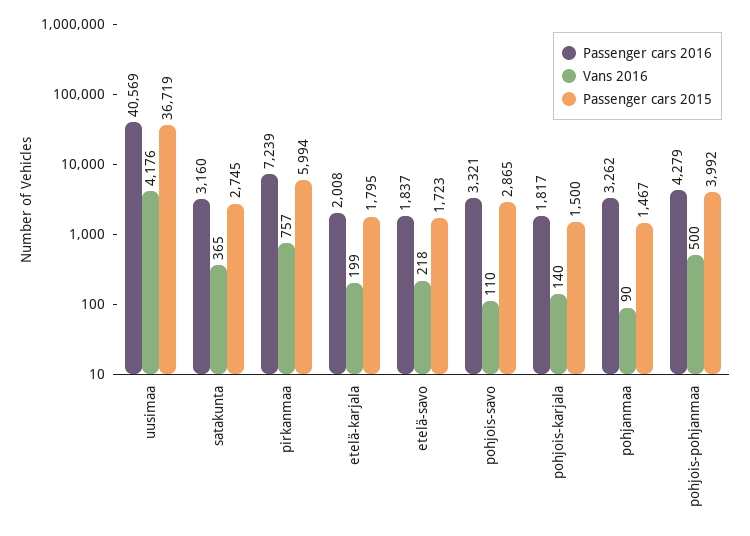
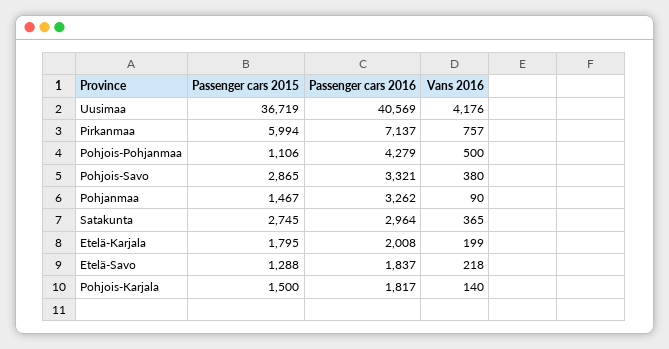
  {
    "Passenger cars 2016": {
      "uusimaa": 40569,
-     "satakunta": 3160,
+     "satakunta": 2964,
-     "pirkanmaa": 7239,
+     "pirkanmaa": 7137,
      "etelä-karjala": 2008,
      "etelä-savo": 1837,
      "pohjois-savo": 3321,
      "pohjois-karjala": 1817,
      "pohjanmaa": 3262,
      "pohjois-pohjanmaa": 4279
    },
    "Vans 2016": {
      "uusimaa": 4176,
      "satakunta": 365,
      "pirkanmaa": 757,
      "etelä-karjala": 199,
      "etelä-savo": 218,
-     "pohjois-savo": 110,
+     "pohjois-savo": 380,
      "pohjois-karjala": 140,
      "pohjanmaa": 90,
      "pohjois-pohjanmaa": 500
    },
    "Passenger cars 2015": {
      "uusimaa": 36719,
      "satakunta": 2745,
      "pirkanmaa": 5994,
      "etelä-karjala": 1795,
-     "etelä-savo": 1723,
+     "etelä-savo": 1288,
      "pohjois-savo": 2865,
      "pohjois-karjala": 1500,
      "pohjanmaa": 1467,
-     "pohjois-pohjanmaa": 3992
+     "pohjois-pohjanmaa": 1106
    }
  }

